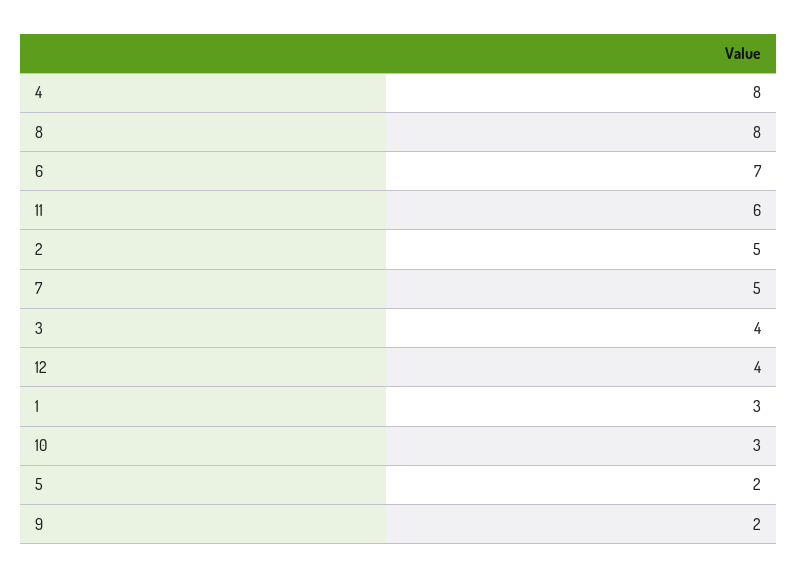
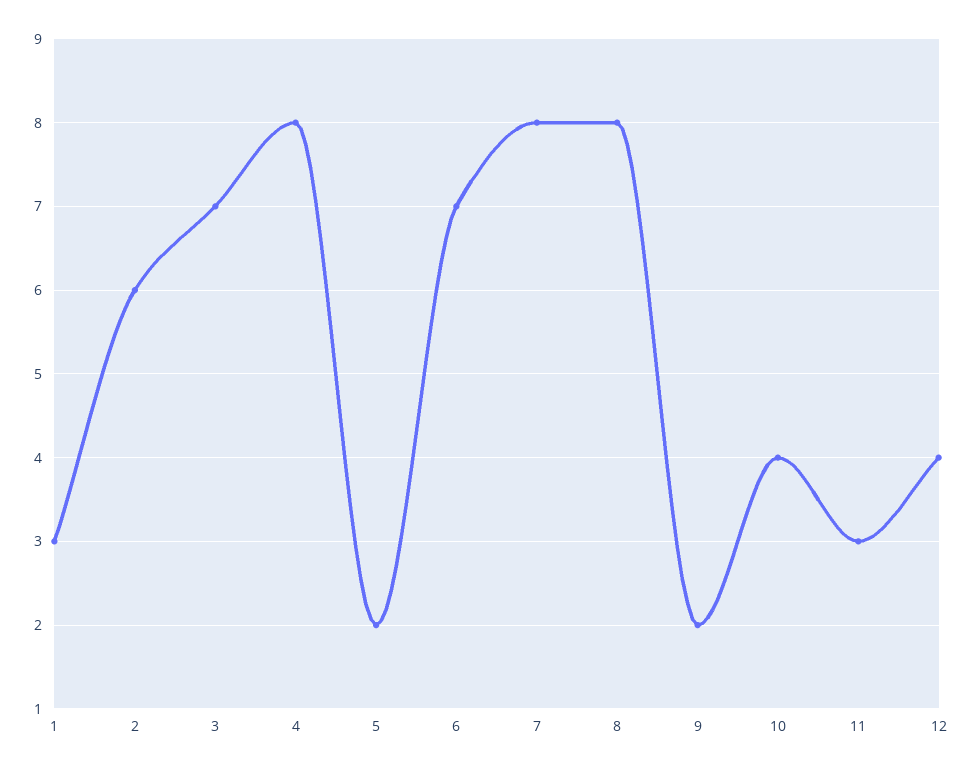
  {
    "4": 8,
    "8": 8,
    "6": 7,
-   "11": 6,
+   "11": 3,
-   "2": 5,
+   "2": 6,
-   "7": 5,
+   "7": 8,
-   "3": 4,
+   "3": 7,
    "12": 4,
    "1": 3,
-   "10": 3,
+   "10": 4,
    "5": 2,
    "9": 2
  }

